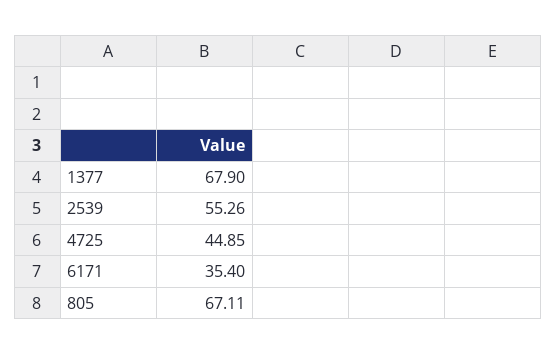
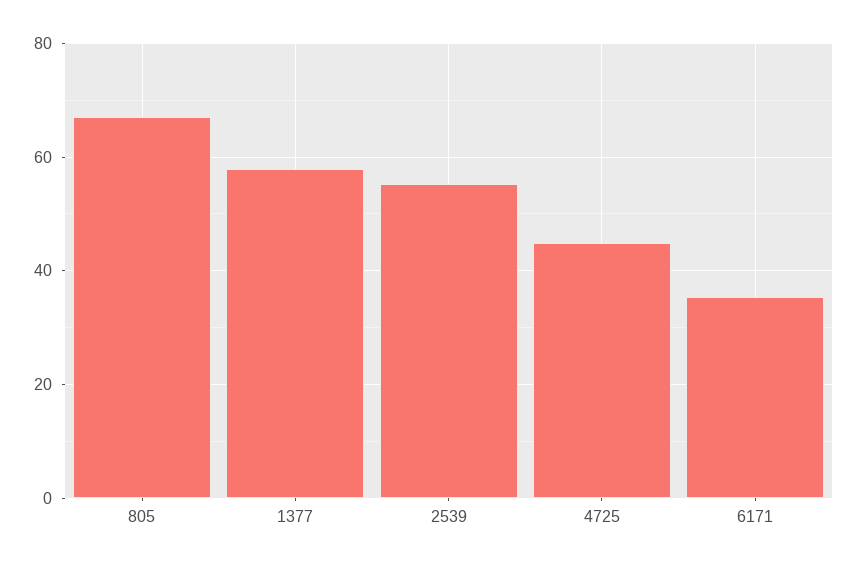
  {
-   "1377": 67.9,
+   "1377": 58,
    "2539": 55.26,
    "4725": 44.85,
    "6171": 35.4,
    "805": 67.11
  }

